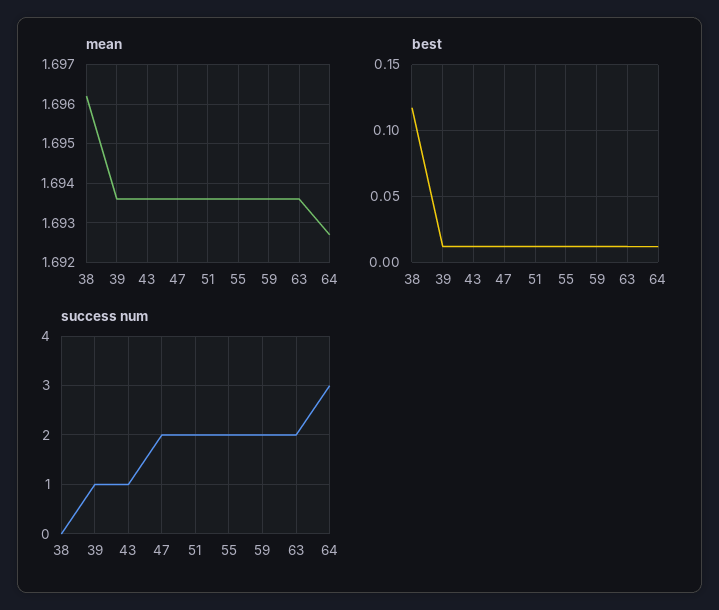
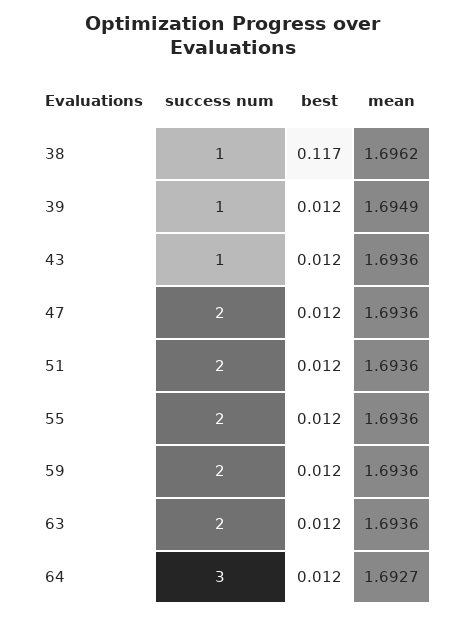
  {
    "mean": {
      "38": 1.6962,
-     "39": 1.6935,
+     "39": 1.6949,
      "43": 1.6936,
      "47": 1.6936,
      "51": 1.6936,
      "55": 1.6936,
      "59": 1.6936,
      "63": 1.6936,
      "64": 1.6927
    },
    "best": {
      "38": 0.117,
      "39": 0.012,
      "43": 0.012,
      "47": 0.012,
      "51": 0.012,
      "55": 0.012,
      "59": 0.012,
      "63": 0.012,
      "64": 0.012
    },
    "success num": {
-     "38": 0,
+     "38": 1,
      "39": 1,
      "43": 1,
      "47": 2,
      "51": 2,
      "55": 2,
      "59": 2,
      "63": 2,
      "64": 3
    }
  }

